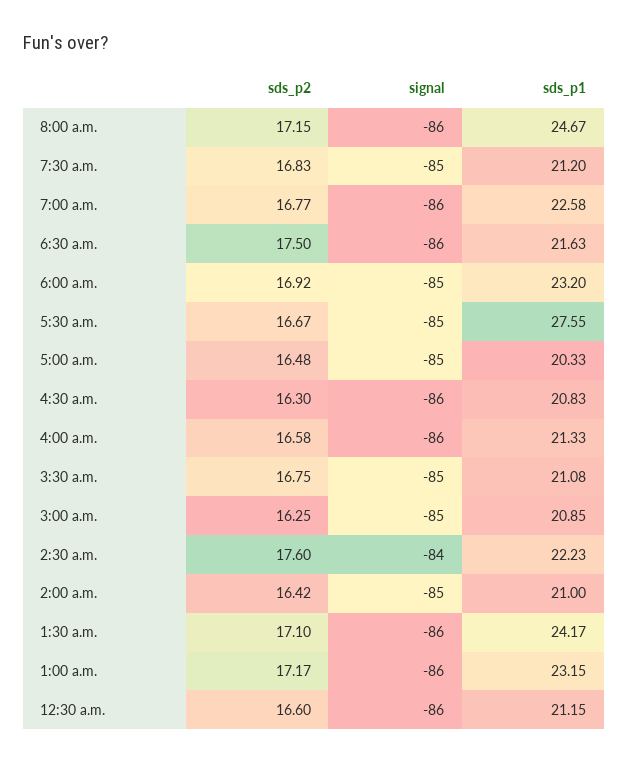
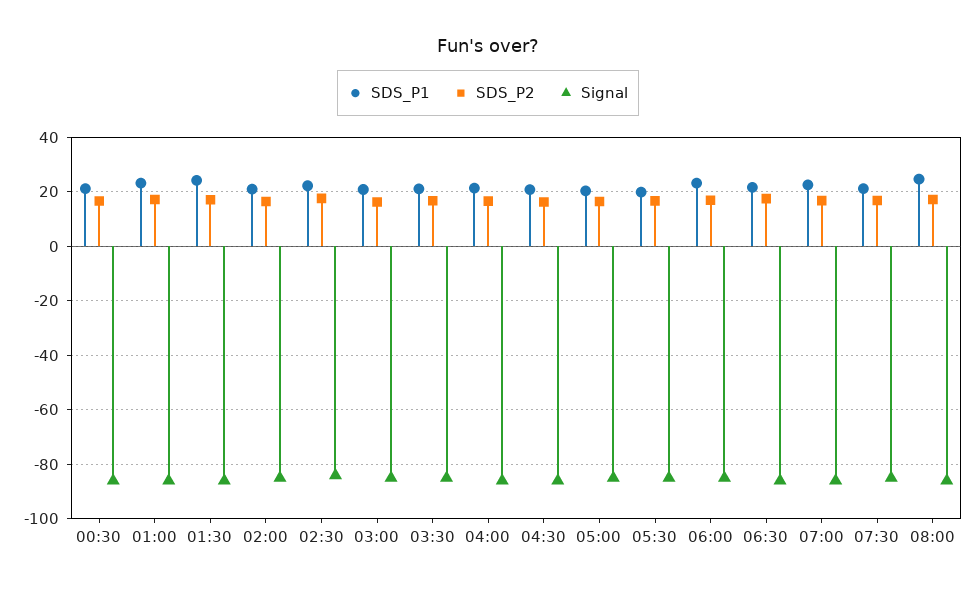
  {
    "sds_p2": {
      "8:00 a.m.": 17.15,
      "7:30 a.m.": 16.83,
      "7:00 a.m.": 16.77,
      "6:30 a.m.": 17.5,
      "6:00 a.m.": 16.92,
      "5:30 a.m.": 16.67,
      "5:00 a.m.": 16.48,
      "4:30 a.m.": 16.3,
      "4:00 a.m.": 16.58,
      "3:30 a.m.": 16.75,
      "3:00 a.m.": 16.25,
      "2:30 a.m.": 17.6,
      "2:00 a.m.": 16.42,
      "1:30 a.m.": 17.1,
      "1:00 a.m.": 17.17,
      "12:30 a.m.": 16.6
    },
    "signal": {
      "8:00 a.m.": -86,
      "7:30 a.m.": -85,
      "7:00 a.m.": -86,
      "6:30 a.m.": -86,
      "6:00 a.m.": -85,
      "5:30 a.m.": -85,
      "5:00 a.m.": -85,
      "4:30 a.m.": -86,
      "4:00 a.m.": -86,
      "3:30 a.m.": -85,
      "3:00 a.m.": -85,
      "2:30 a.m.": -84,
      "2:00 a.m.": -85,
      "1:30 a.m.": -86,
      "1:00 a.m.": -86,
      "12:30 a.m.": -86
    },
    "sds_p1": {
      "8:00 a.m.": 24.67,
      "7:30 a.m.": 21.2,
      "7:00 a.m.": 22.58,
      "6:30 a.m.": 21.63,
      "6:00 a.m.": 23.2,
-     "5:30 a.m.": 27.55,
+     "5:30 a.m.": 20,
      "5:00 a.m.": 20.33,
      "4:30 a.m.": 20.83,
      "4:00 a.m.": 21.33,
      "3:30 a.m.": 21.08,
      "3:00 a.m.": 20.85,
      "2:30 a.m.": 22.23,
      "2:00 a.m.": 21,
      "1:30 a.m.": 24.17,
      "1:00 a.m.": 23.15,
      "12:30 a.m.": 21.15
    }
  }

